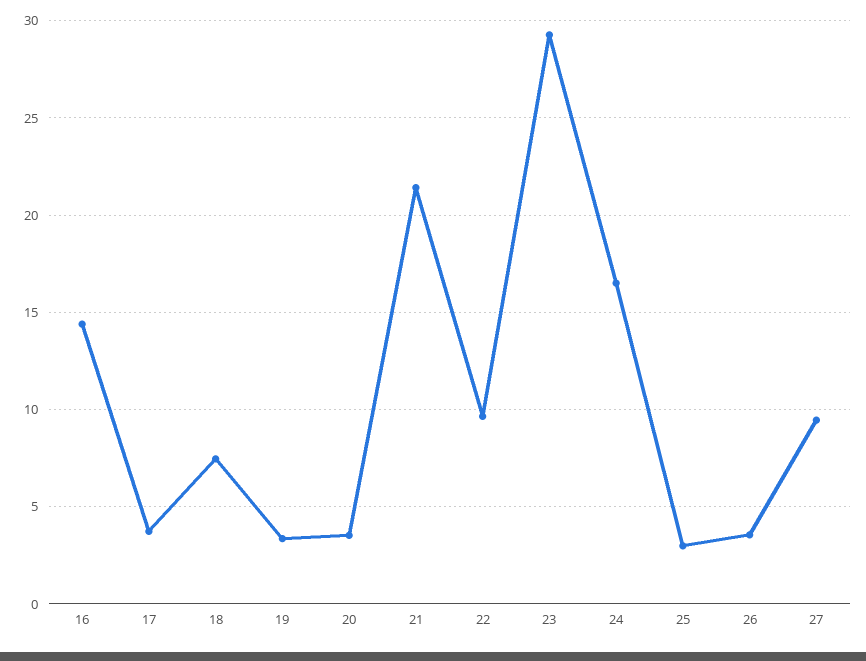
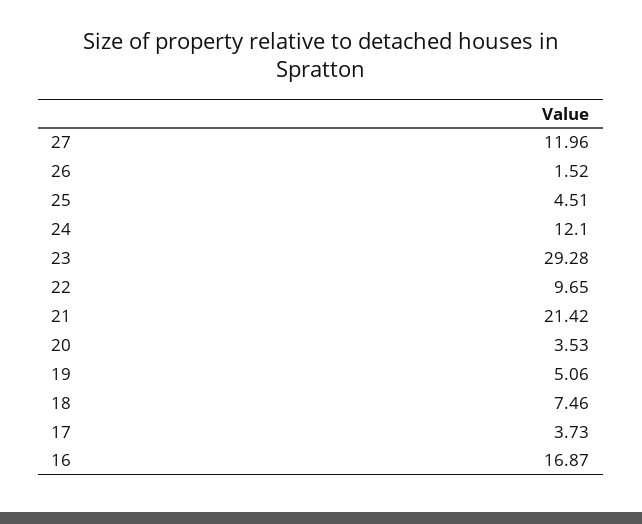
  {
-   "16": 14.5,
+   "16": 16.87,
    "17": 3.73,
    "18": 7.46,
-   "19": 3.5,
+   "19": 5.06,
    "20": 3.53,
    "21": 21.42,
    "22": 9.65,
    "23": 29.28,
-   "24": 16.5,
+   "24": 12.1,
-   "25": 3,
+   "25": 4.51,
-   "26": 3.5,
+   "26": 1.52,
-   "27": 9.5
+   "27": 11.96
  }

